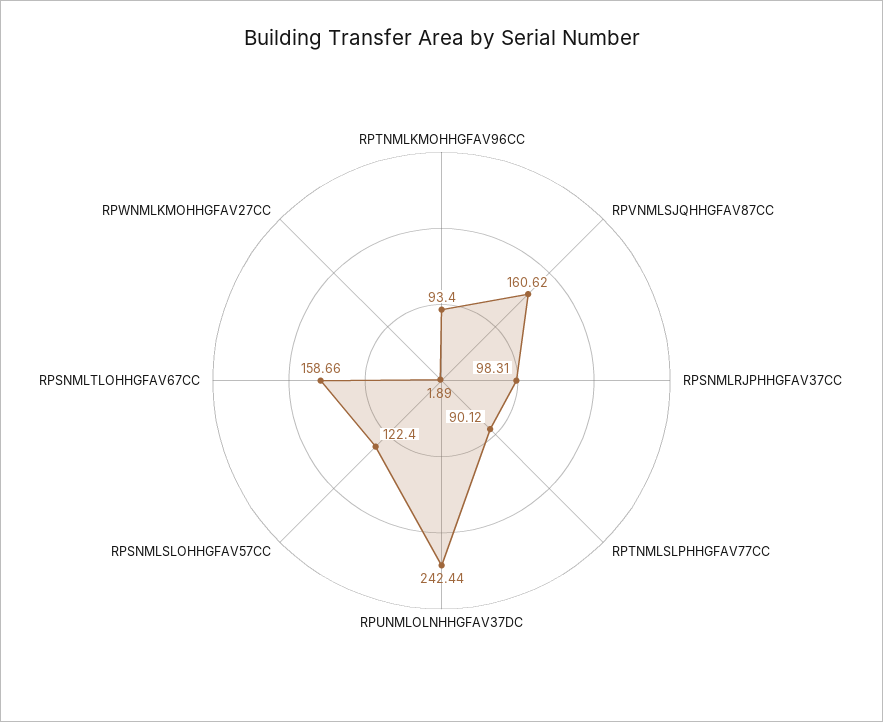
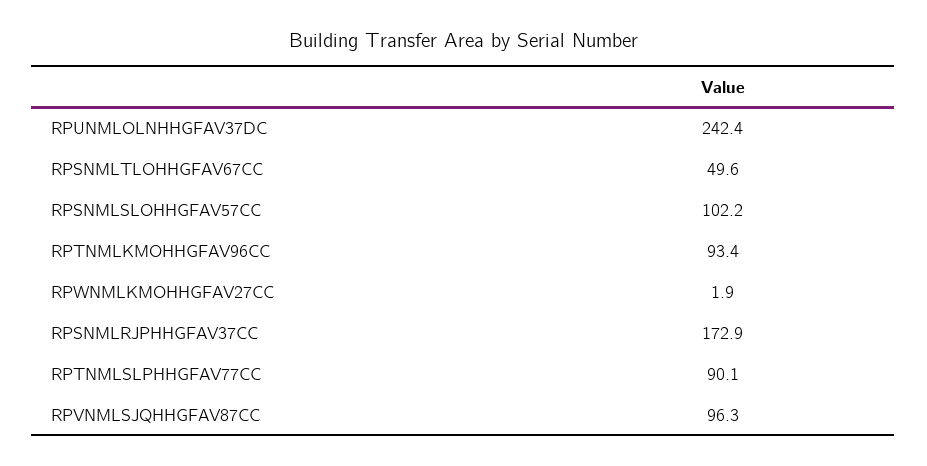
  {
    "RPTNMLKMOHHGFAV96CC": 93.4,
-   "RPVNMLSJQHHGFAV87CC": 160.62,
+   "RPVNMLSJQHHGFAV87CC": 96.3,
-   "RPSNMLRJPHHGFAV37CC": 98.31,
+   "RPSNMLRJPHHGFAV37CC": 172.9,
    "RPTNMLSLPHHGFAV77CC": 90.12,
    "RPUNMLOLNHHGFAV37DC": 242.44,
-   "RPSNMLSLOHHGFAV57CC": 122.4,
+   "RPSNMLSLOHHGFAV57CC": 102.2,
-   "RPSNMLTLOHHGFAV67CC": 158.66,
+   "RPSNMLTLOHHGFAV67CC": 49.6,
    "RPWNMLKMOHHGFAV27CC": 1.89
  }

